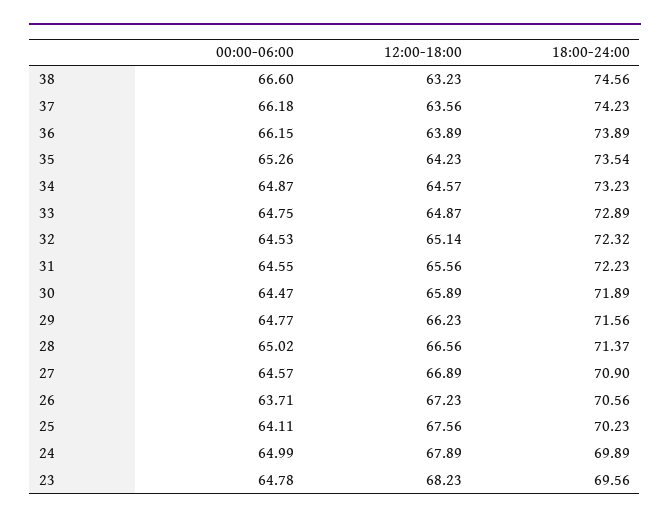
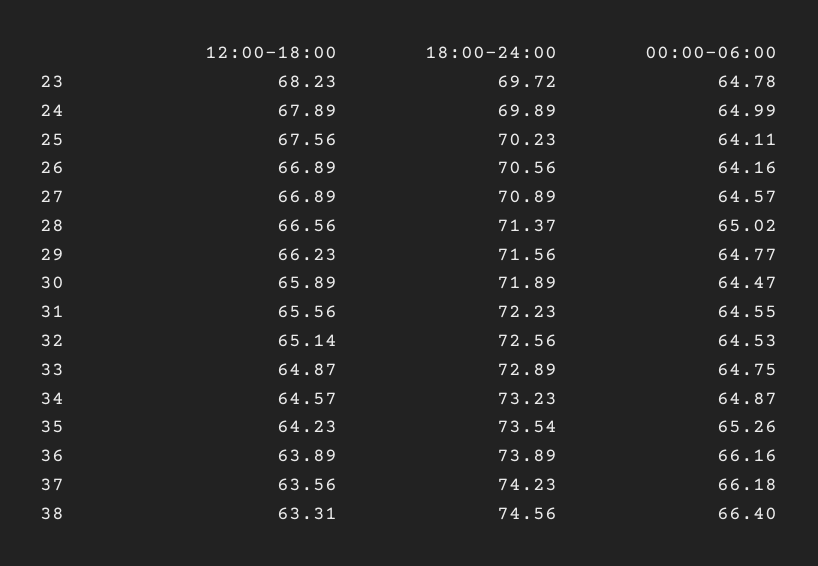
  {
    "00:00-06:00": {
-     "38": 66.6,
+     "38": 66.4,
      "37": 66.18,
-     "36": 66.15,
+     "36": 66.16,
      "35": 65.26,
      "34": 64.87,
      "33": 64.75,
      "32": 64.53,
      "31": 64.55,
      "30": 64.47,
      "29": 64.77,
      "28": 65.02,
      "27": 64.57,
-     "26": 63.71,
+     "26": 64.16,
      "25": 64.11,
      "24": 64.99,
      "23": 64.78
    },
    "12:00-18:00": {
-     "38": 63.23,
+     "38": 63.31,
      "37": 63.56,
      "36": 63.89,
      "35": 64.23,
      "34": 64.57,
      "33": 64.87,
      "32": 65.14,
      "31": 65.56,
      "30": 65.89,
      "29": 66.23,
      "28": 66.56,
      "27": 66.89,
-     "26": 67.23,
+     "26": 66.89,
      "25": 67.56,
      "24": 67.89,
      "23": 68.23
    },
    "18:00-24:00": {
      "38": 74.56,
      "37": 74.23,
      "36": 73.89,
      "35": 73.54,
      "34": 73.23,
      "33": 72.89,
-     "32": 72.32,
+     "32": 72.56,
      "31": 72.23,
      "30": 71.89,
      "29": 71.56,
      "28": 71.37,
-     "27": 70.9,
+     "27": 70.89,
      "26": 70.56,
      "25": 70.23,
      "24": 69.89,
-     "23": 69.56
+     "23": 69.72
    }
  }

